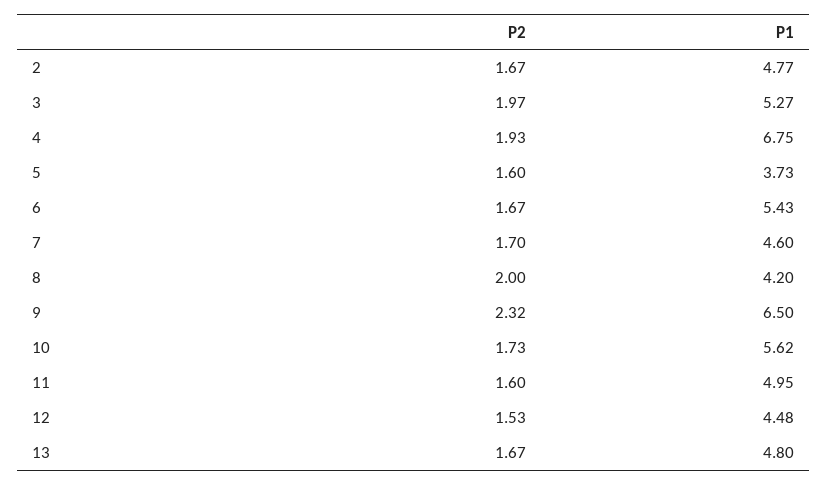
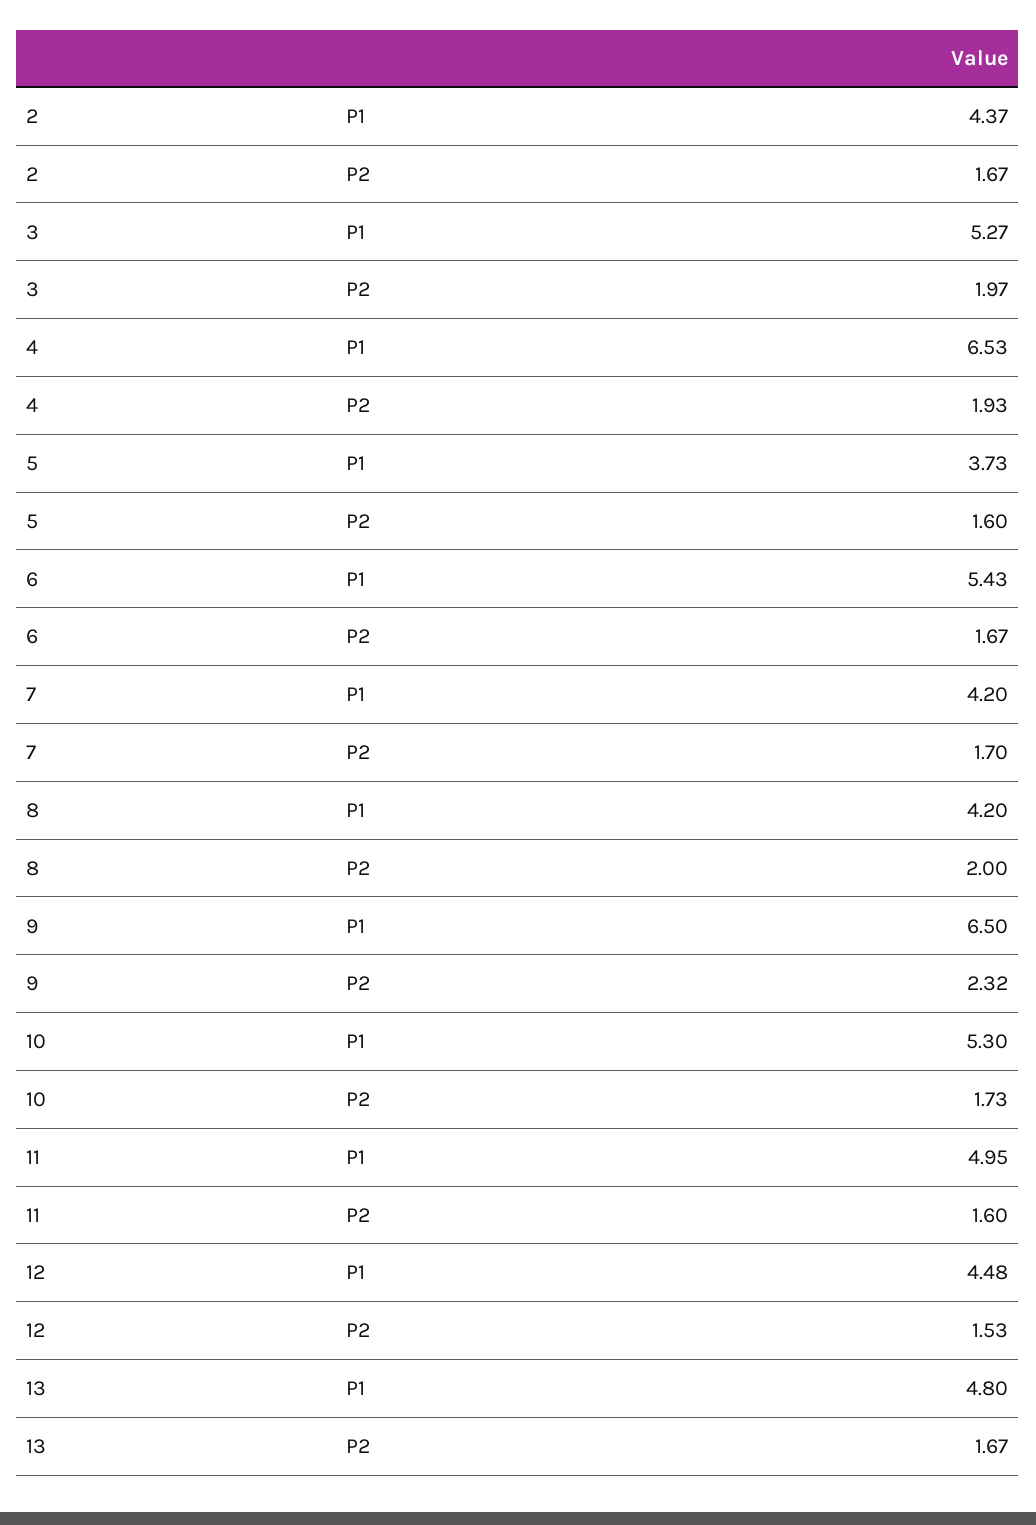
  {
    "P2": {
      "2": 1.67,
      "3": 1.97,
      "4": 1.93,
      "5": 1.6,
      "6": 1.67,
      "7": 1.7,
      "8": 2,
      "9": 2.32,
      "10": 1.73,
      "11": 1.6,
      "12": 1.53,
      "13": 1.67
    },
    "P1": {
-     "2": 4.77,
+     "2": 4.37,
      "3": 5.27,
-     "4": 6.75,
+     "4": 6.53,
      "5": 3.73,
      "6": 5.43,
-     "7": 4.6,
+     "7": 4.2,
      "8": 4.2,
      "9": 6.5,
-     "10": 5.62,
+     "10": 5.3,
      "11": 4.95,
      "12": 4.48,
      "13": 4.8
    }
  }

